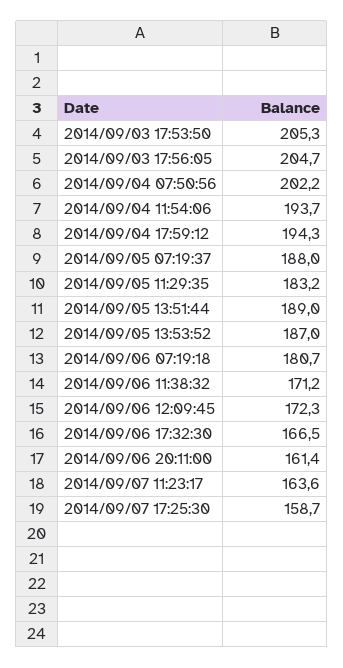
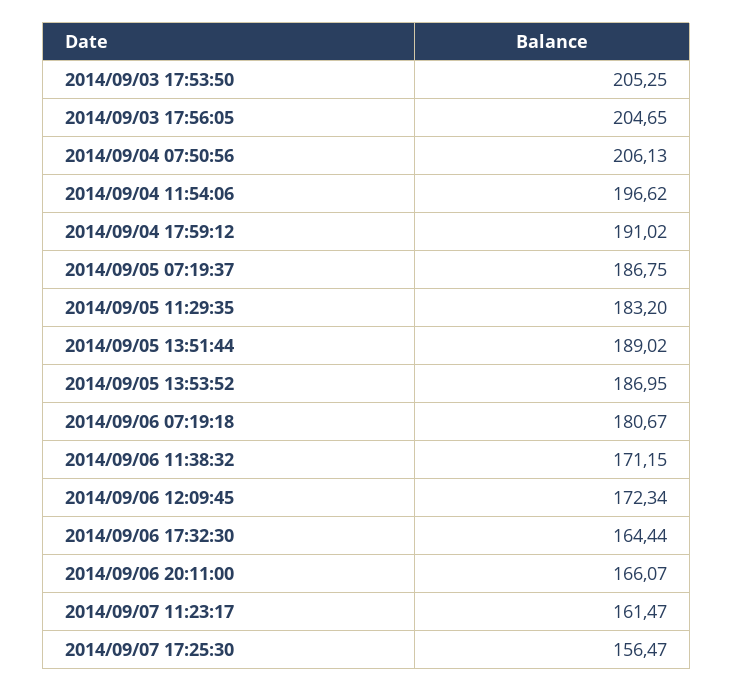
  {
    "2014/09/03 17:53:50": 205.25,
    "2014/09/03 17:56:05": 204.65,
-   "2014/09/04 07:50:56": 202.2,
+   "2014/09/04 07:50:56": 206.13,
-   "2014/09/04 11:54:06": 193.7,
+   "2014/09/04 11:54:06": 196.62,
-   "2014/09/04 17:59:12": 194.3,
+   "2014/09/04 17:59:12": 191.02,
-   "2014/09/05 07:19:37": 188,
+   "2014/09/05 07:19:37": 186.75,
    "2014/09/05 11:29:35": 183.2,
    "2014/09/05 13:51:44": 189.02,
    "2014/09/05 13:53:52": 186.95,
    "2014/09/06 07:19:18": 180.67,
    "2014/09/06 11:38:32": 171.15,
    "2014/09/06 12:09:45": 172.34,
-   "2014/09/06 17:32:30": 166.5,
+   "2014/09/06 17:32:30": 164.44,
-   "2014/09/06 20:11:00": 161.4,
+   "2014/09/06 20:11:00": 166.07,
-   "2014/09/07 11:23:17": 163.6,
+   "2014/09/07 11:23:17": 161.47,
-   "2014/09/07 17:25:30": 158.7
+   "2014/09/07 17:25:30": 156.47
  }

